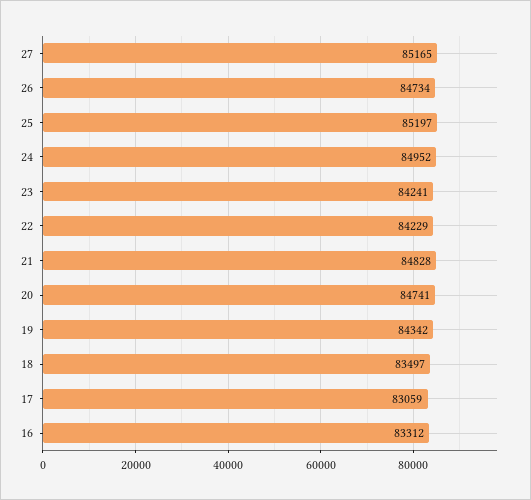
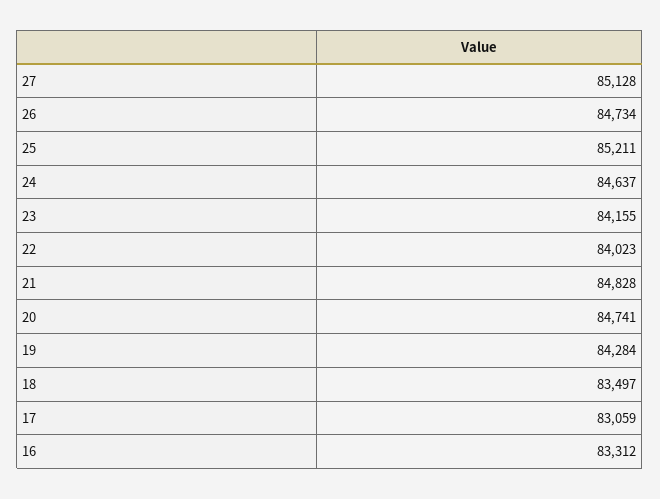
  {
-   "27": 85165,
+   "27": 85128,
    "26": 84734,
-   "25": 85197,
+   "25": 85211,
-   "24": 84952,
+   "24": 84637,
-   "23": 84241,
+   "23": 84155,
-   "22": 84229,
+   "22": 84023,
    "21": 84828,
    "20": 84741,
-   "19": 84342,
+   "19": 84284,
    "18": 83497,
    "17": 83059,
    "16": 83312
  }

